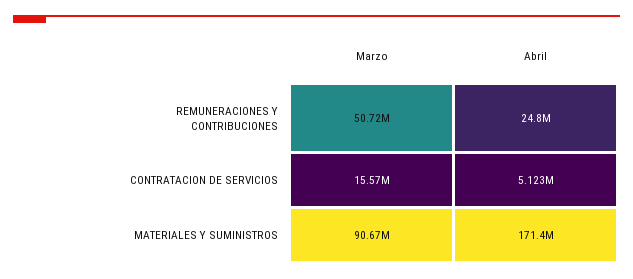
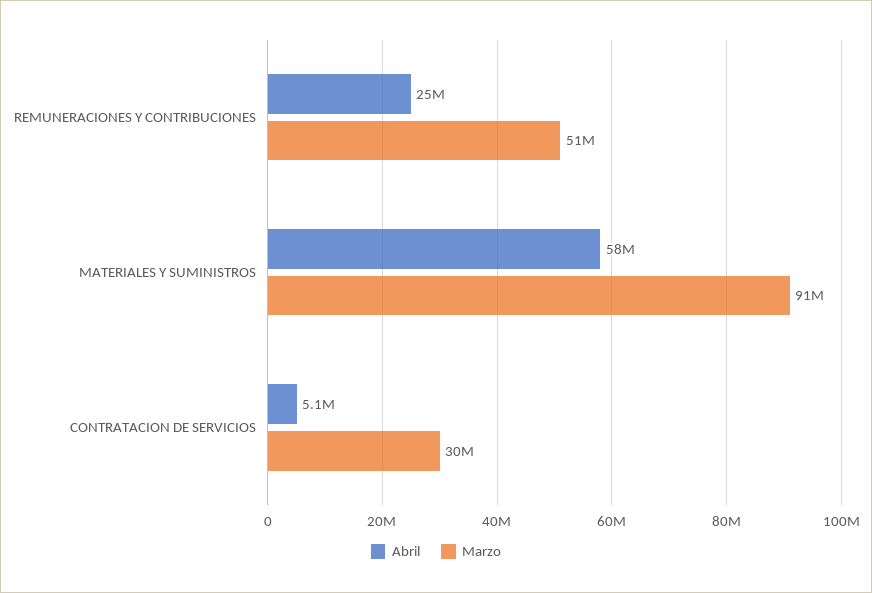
  {
    "Marzo": {
      "REMUNERACIONES Y CONTRIBUCIONES": 50720000,
-     "CONTRATACION DE SERVICIOS": 15570000,
+     "CONTRATACION DE SERVICIOS": 30000000,
      "MATERIALES Y SUMINISTROS": 90670000
    },
    "Abril": {
      "REMUNERACIONES Y CONTRIBUCIONES": 24800000,
      "CONTRATACION DE SERVICIOS": 5123000,
-     "MATERIALES Y SUMINISTROS": 171400000
+     "MATERIALES Y SUMINISTROS": 58000000
    }
  }

